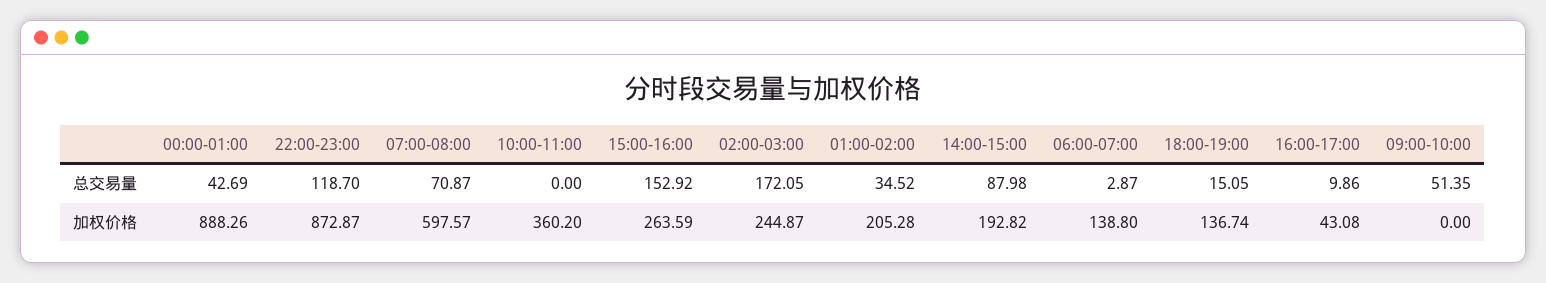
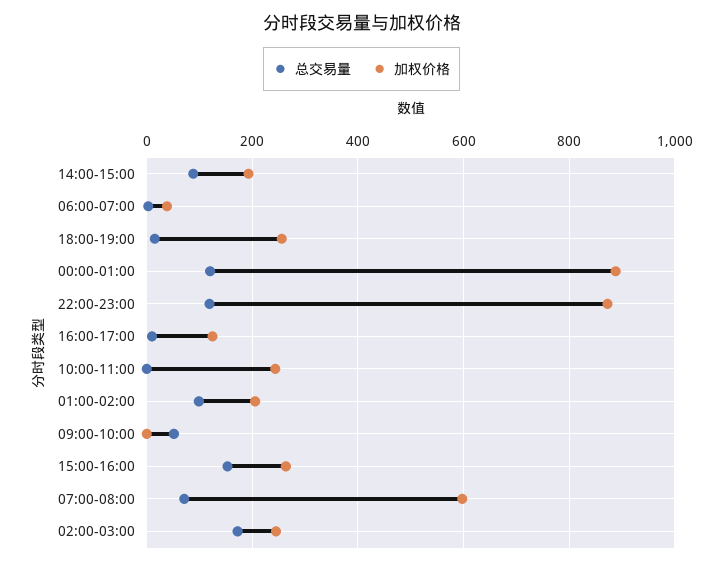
  {
    "总交易量": {
-     "00:00-01:00": 42.69,
+     "00:00-01:00": 120,
      "22:00-23:00": 118.7,
      "07:00-08:00": 70.87,
      "10:00-11:00": 0,
      "15:00-16:00": 152.92,
      "02:00-03:00": 172.05,
-     "01:00-02:00": 34.52,
+     "01:00-02:00": 100,
      "14:00-15:00": 87.98,
      "06:00-07:00": 2.87,
      "18:00-19:00": 15.05,
      "16:00-17:00": 9.86,
      "09:00-10:00": 51.35
    },
    "加权价格": {
      "00:00-01:00": 888.26,
      "22:00-23:00": 872.87,
      "07:00-08:00": 597.57,
-     "10:00-11:00": 360.2,
+     "10:00-11:00": 240,
      "15:00-16:00": 263.59,
      "02:00-03:00": 244.87,
      "01:00-02:00": 205.28,
      "14:00-15:00": 192.82,
-     "06:00-07:00": 138.8,
+     "06:00-07:00": 40,
-     "18:00-19:00": 136.74,
+     "18:00-19:00": 260,
-     "16:00-17:00": 43.08,
+     "16:00-17:00": 120,
      "09:00-10:00": 0
    }
  }

